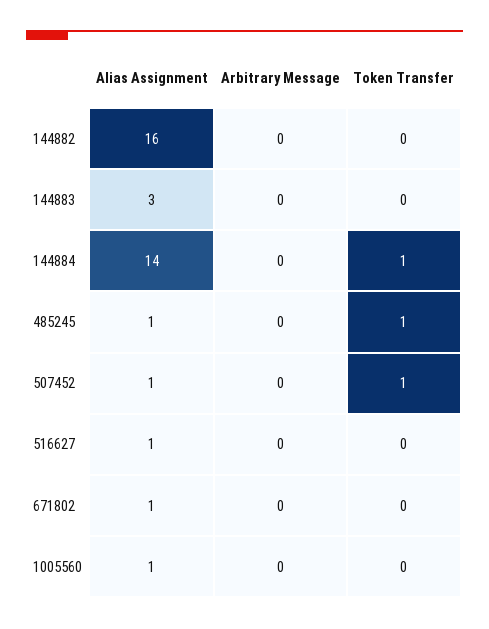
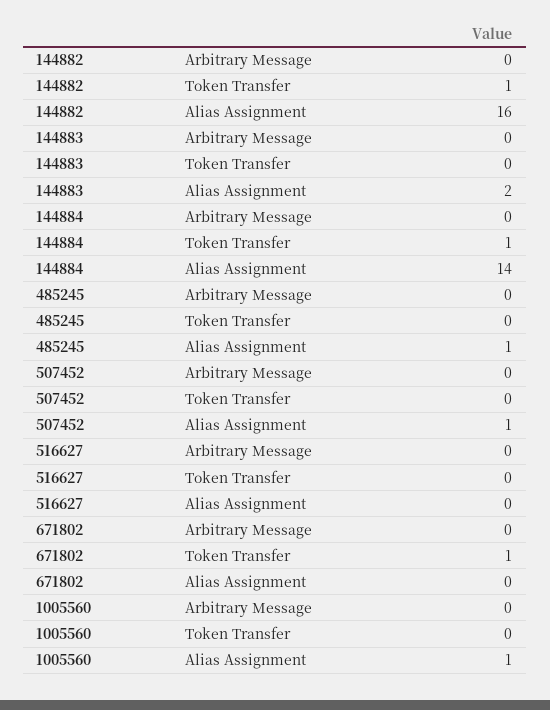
  {
    "Alias Assignment": {
      "144882": 16,
-     "144883": 3,
+     "144883": 2,
      "144884": 14,
      "485245": 1,
      "507452": 1,
-     "516627": 1,
+     "516627": 0,
-     "671802": 1,
+     "671802": 0,
      "1005560": 1
    },
    "Arbitrary Message": {
      "144882": 0,
      "144883": 0,
      "144884": 0,
      "485245": 0,
      "507452": 0,
      "516627": 0,
      "671802": 0,
      "1005560": 0
    },
    "Token Transfer": {
-     "144882": 0,
+     "144882": 1,
      "144883": 0,
      "144884": 1,
-     "485245": 1,
+     "485245": 0,
-     "507452": 1,
+     "507452": 0,
      "516627": 0,
-     "671802": 0,
+     "671802": 1,
      "1005560": 0
    }
  }

